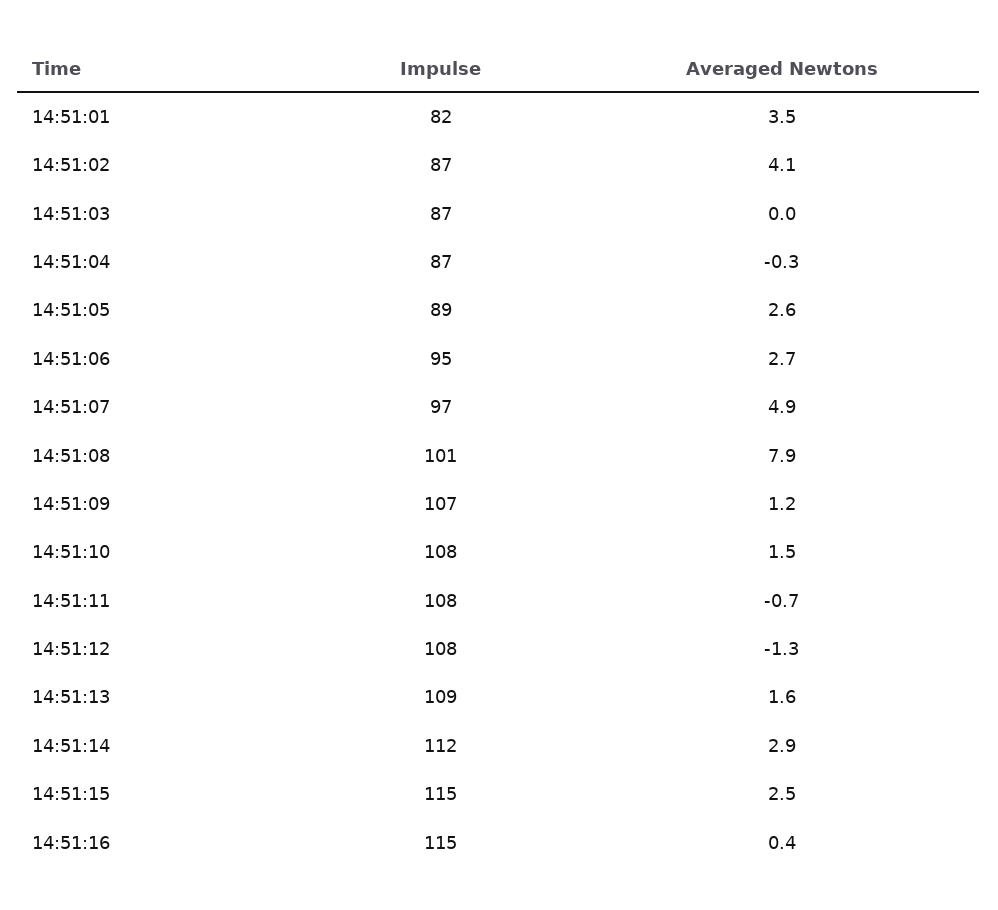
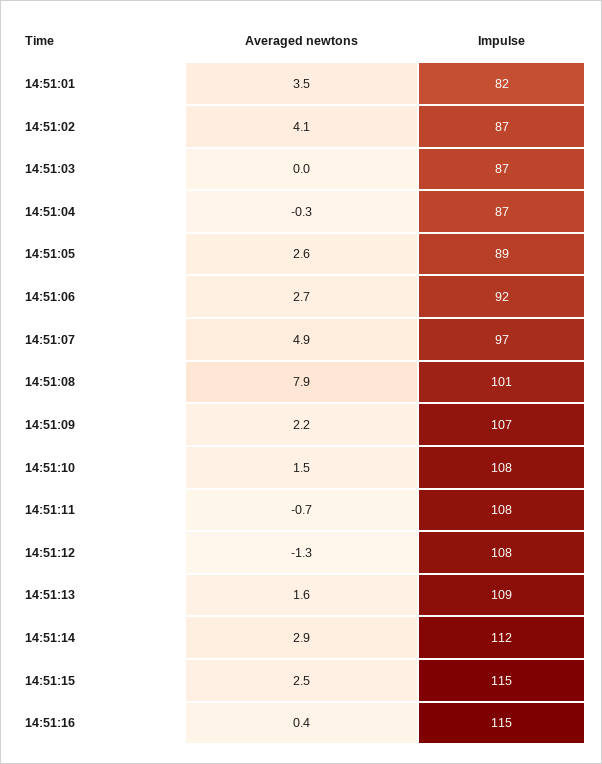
  {
    "Impulse": {
      "14:51:01": 82,
      "14:51:02": 87,
      "14:51:03": 87,
      "14:51:04": 87,
      "14:51:05": 89,
-     "14:51:06": 95,
+     "14:51:06": 92,
      "14:51:07": 97,
      "14:51:08": 101,
      "14:51:09": 107,
      "14:51:10": 108,
      "14:51:11": 108,
      "14:51:12": 108,
      "14:51:13": 109,
      "14:51:14": 112,
      "14:51:15": 115,
      "14:51:16": 115
    },
    "Averaged Newtons": {
      "14:51:01": 3.5,
      "14:51:02": 4.1,
      "14:51:03": 0,
      "14:51:04": -0.3,
      "14:51:05": 2.6,
      "14:51:06": 2.7,
      "14:51:07": 4.9,
      "14:51:08": 7.9,
-     "14:51:09": 1.2,
+     "14:51:09": 2.2,
      "14:51:10": 1.5,
      "14:51:11": -0.7,
      "14:51:12": -1.3,
      "14:51:13": 1.6,
      "14:51:14": 2.9,
      "14:51:15": 2.5,
      "14:51:16": 0.4
    }
  }

